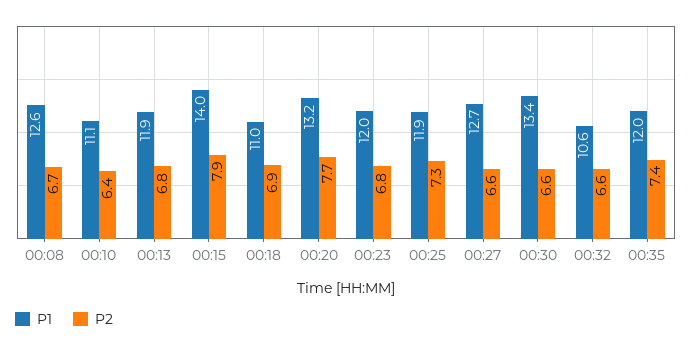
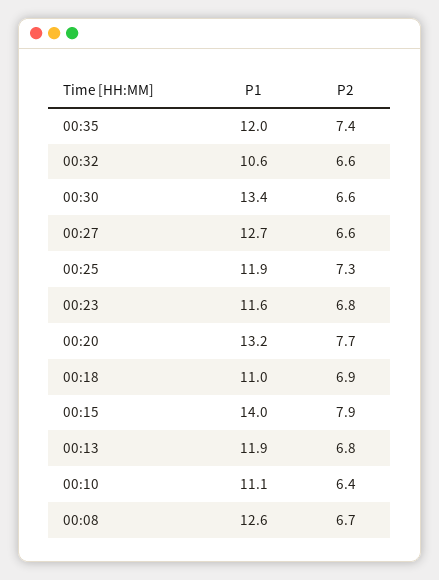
  {
    "P1": {
      "00:08": 12.6,
      "00:10": 11.1,
      "00:13": 11.9,
      "00:15": 14,
      "00:18": 11,
      "00:20": 13.2,
-     "00:23": 12,
+     "00:23": 11.6,
      "00:25": 11.9,
      "00:27": 12.7,
      "00:30": 13.4,
      "00:32": 10.6,
      "00:35": 12
    },
    "P2": {
      "00:08": 6.7,
      "00:10": 6.4,
      "00:13": 6.8,
      "00:15": 7.9,
      "00:18": 6.9,
      "00:20": 7.7,
      "00:23": 6.8,
      "00:25": 7.3,
      "00:27": 6.6,
      "00:30": 6.6,
      "00:32": 6.6,
      "00:35": 7.4
    }
  }

